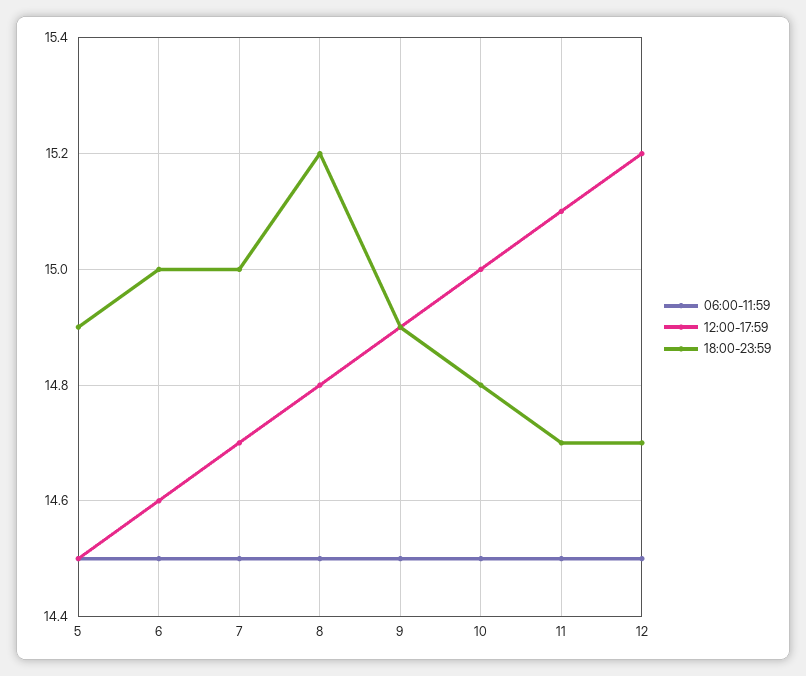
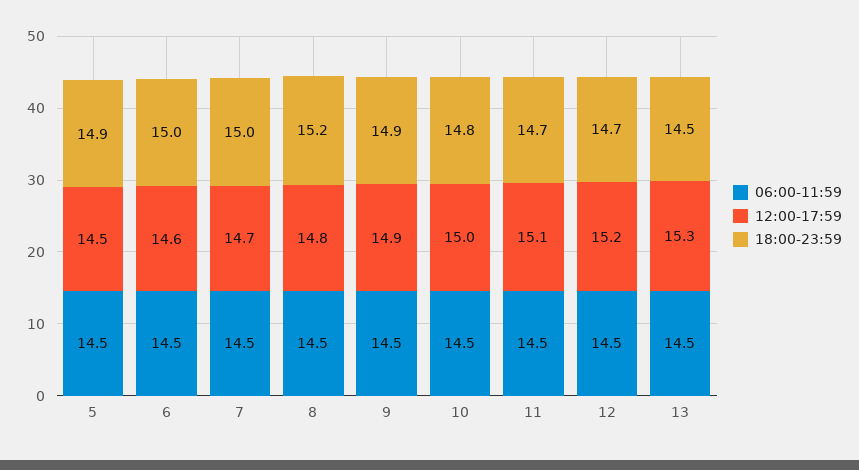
  {
    "06:00-11:59": {
      "5": 14.5,
      "6": 14.5,
      "7": 14.5,
      "8": 14.5,
      "9": 14.5,
      "10": 14.5,
      "11": 14.5,
-     "12": 14.5
+     "12": 14.5,
+     "13": 14.5
    },
    "12:00-17:59": {
      "5": 14.5,
      "6": 14.6,
      "7": 14.7,
      "8": 14.8,
      "9": 14.9,
      "10": 15,
      "11": 15.1,
-     "12": 15.2
+     "12": 15.2,
+     "13": 15.3
    },
    "18:00-23:59": {
      "5": 14.9,
      "6": 15,
      "7": 15,
      "8": 15.2,
      "9": 14.9,
      "10": 14.8,
      "11": 14.7,
-     "12": 14.7
+     "12": 14.7,
+     "13": 14.5
    }
  }

